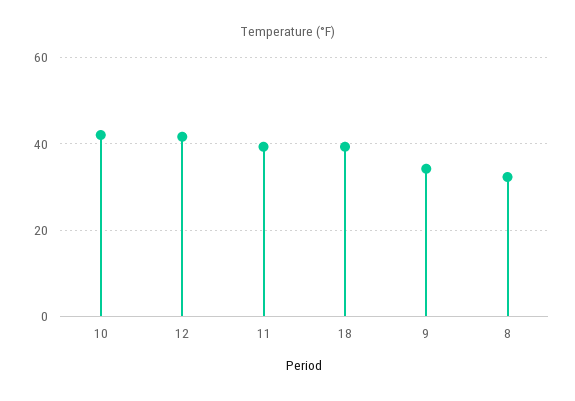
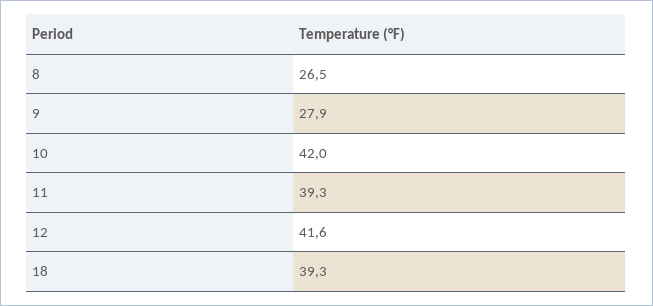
  {
    "10": 42,
    "12": 41.6,
    "11": 39.3,
    "18": 39.3,
-   "9": 34,
+   "9": 27.9,
-   "8": 32
+   "8": 26.5
  }

